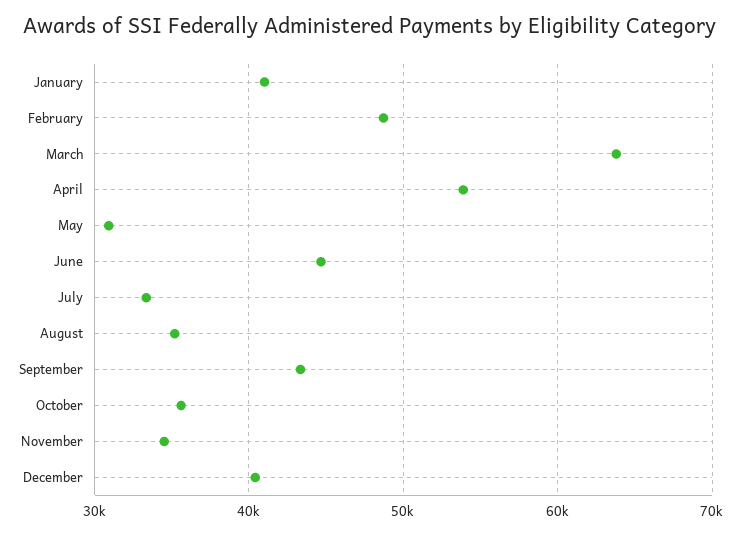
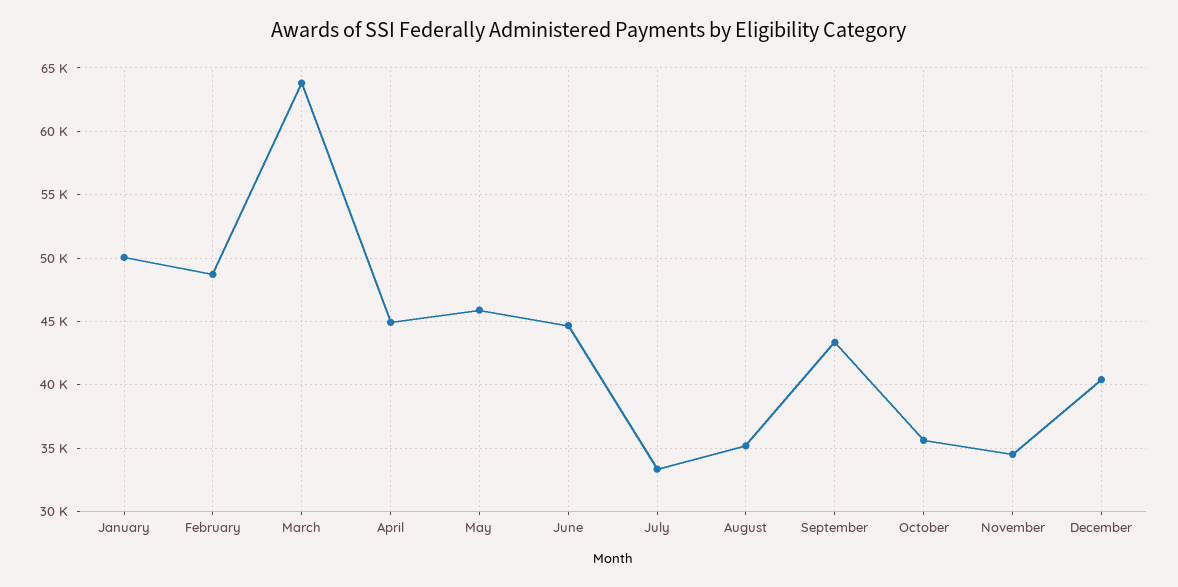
  {
-   "January": 41000,
+   "January": 50000,
    "February": 48500,
    "March": 64000,
-   "April": 54000,
+   "April": 45000,
-   "May": 31000,
+   "May": 46000,
    "June": 44500,
    "July": 33500,
    "August": 35000,
    "September": 43500,
    "October": 35500,
    "November": 34500,
    "December": 40500
  }

